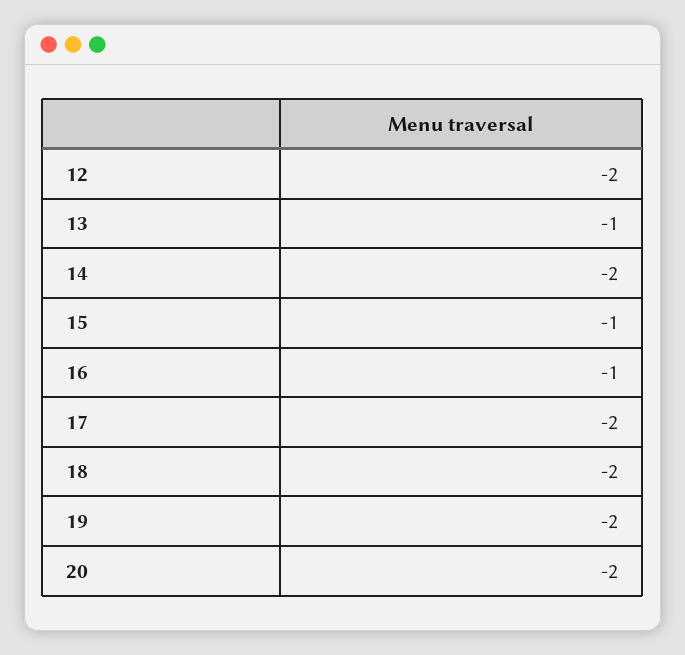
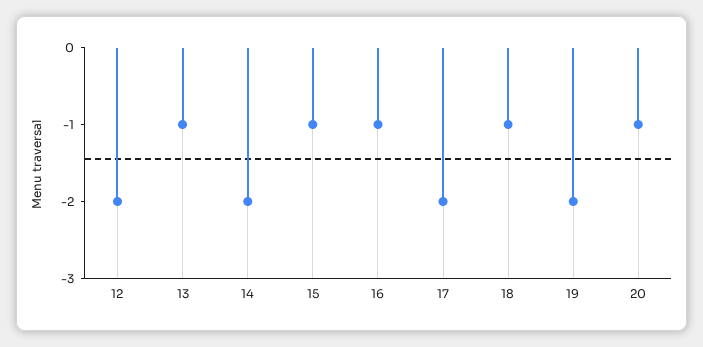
  {
    "12": -2,
    "13": -1,
    "14": -2,
    "15": -1,
    "16": -1,
    "17": -2,
-   "18": -2,
+   "18": -1,
    "19": -2,
-   "20": -2
+   "20": -1
  }

